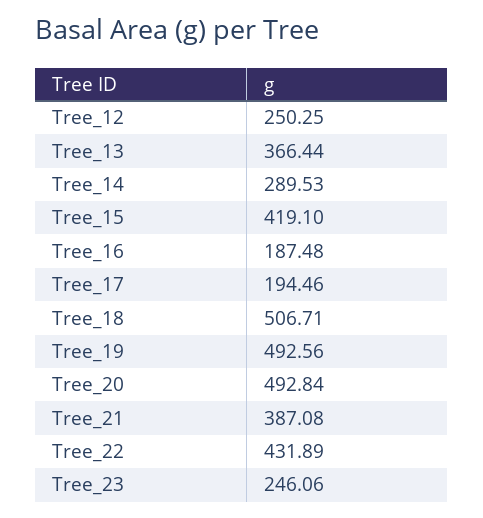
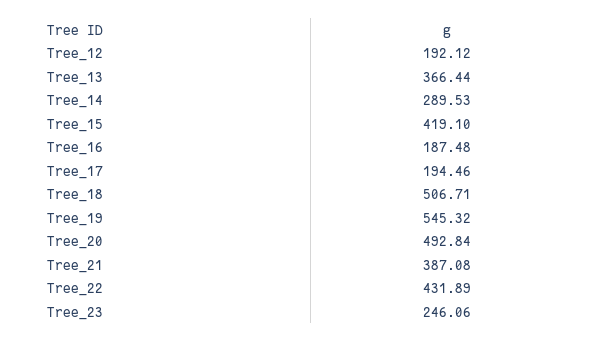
  {
-   "Tree_12": 250.25,
+   "Tree_12": 192.12,
    "Tree_13": 366.44,
    "Tree_14": 289.53,
    "Tree_15": 419.1,
    "Tree_16": 187.48,
    "Tree_17": 194.46,
    "Tree_18": 506.71,
-   "Tree_19": 492.56,
+   "Tree_19": 545.32,
    "Tree_20": 492.84,
    "Tree_21": 387.08,
    "Tree_22": 431.89,
    "Tree_23": 246.06
  }

